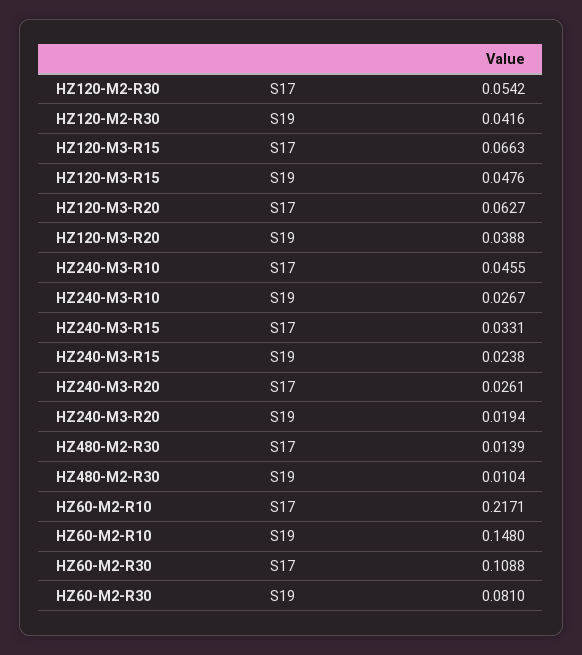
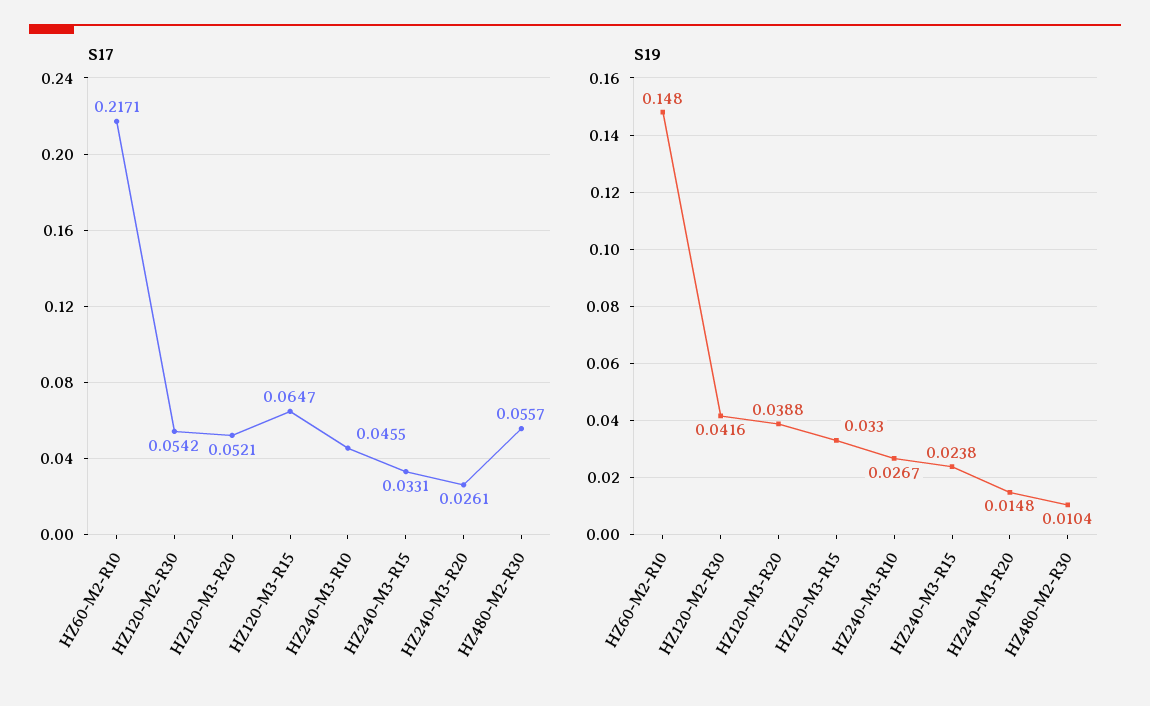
  {
    "S17": {
      "HZ120-M2-R30": 0.0542,
-     "HZ120-M3-R15": 0.0663,
+     "HZ120-M3-R15": 0.0647,
-     "HZ120-M3-R20": 0.0627,
+     "HZ120-M3-R20": 0.0521,
      "HZ240-M3-R10": 0.0455,
      "HZ240-M3-R15": 0.0331,
      "HZ240-M3-R20": 0.0261,
-     "HZ480-M2-R30": 0.0139,
+     "HZ480-M2-R30": 0.0557,
-     "HZ60-M2-R10": 0.2171,
+     "HZ60-M2-R10": 0.2171
-     "HZ60-M2-R30": 0.1088
    },
    "S19": {
      "HZ120-M2-R30": 0.0416,
-     "HZ120-M3-R15": 0.0476,
+     "HZ120-M3-R15": 0.033,
      "HZ120-M3-R20": 0.0388,
      "HZ240-M3-R10": 0.0267,
      "HZ240-M3-R15": 0.0238,
-     "HZ240-M3-R20": 0.0194,
+     "HZ240-M3-R20": 0.0148,
      "HZ480-M2-R30": 0.0104,
-     "HZ60-M2-R10": 0.148,
+     "HZ60-M2-R10": 0.148
-     "HZ60-M2-R30": 0.081
    }
  }

